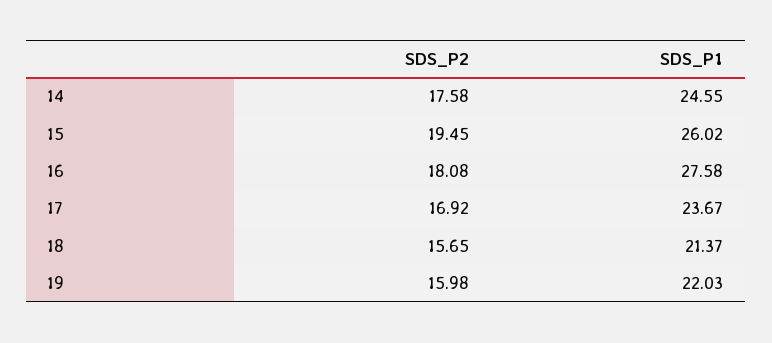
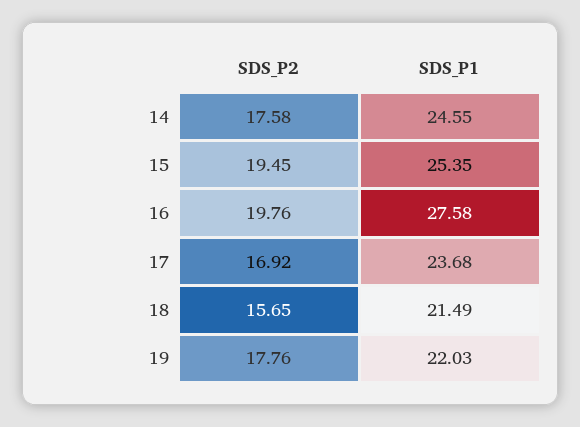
  {
    "SDS_P2": {
      "14": 17.58,
      "15": 19.45,
-     "16": 18.08,
+     "16": 19.76,
      "17": 16.92,
      "18": 15.65,
-     "19": 15.98
+     "19": 17.76
    },
    "SDS_P1": {
      "14": 24.55,
-     "15": 26.02,
+     "15": 25.35,
      "16": 27.58,
-     "17": 23.67,
+     "17": 23.68,
-     "18": 21.37,
+     "18": 21.49,
      "19": 22.03
    }
  }

